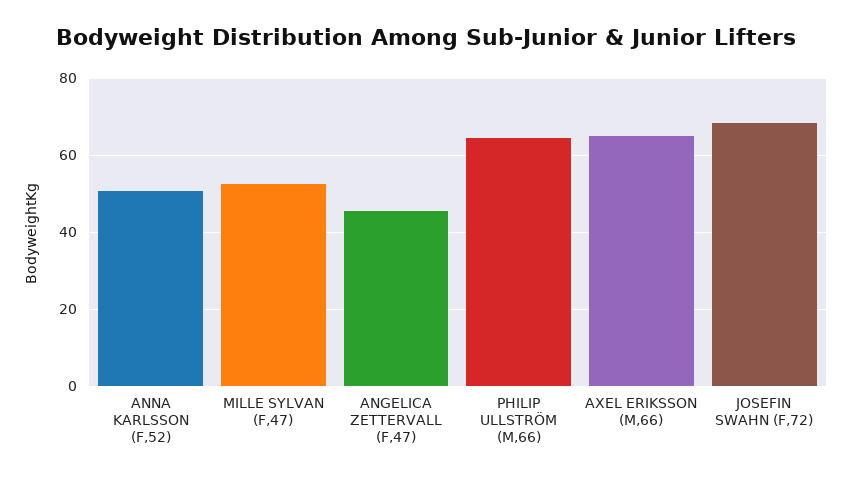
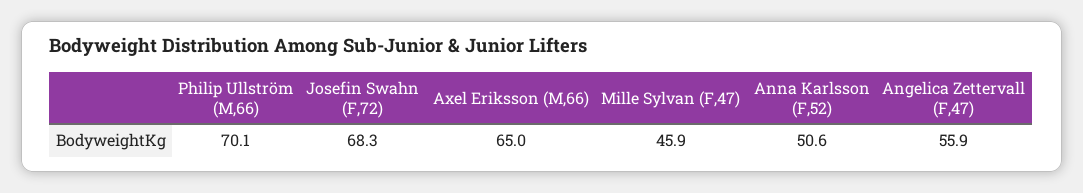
  {
    "ANNA KARLSSON (F,52)": 50.6,
-   "MILLE SYLVAN (F,47)": 52,
+   "MILLE SYLVAN (F,47)": 45.9,
-   "ANGELICA ZETTERVALL (F,47)": 46,
+   "ANGELICA ZETTERVALL (F,47)": 55.9,
-   "PHILIP ULLSTRÖM (M,66)": 64,
+   "PHILIP ULLSTRÖM (M,66)": 70.1,
    "AXEL ERIKSSON (M,66)": 65,
    "JOSEFIN SWAHN (F,72)": 68.3
  }

